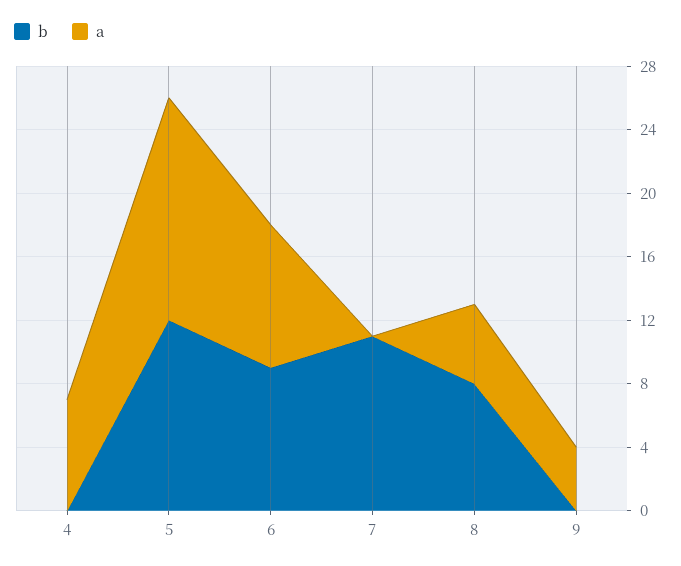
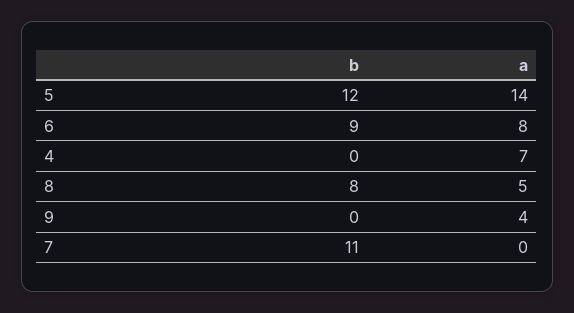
  {
    "b": {
      "4": 0,
      "5": 12,
      "6": 9,
      "7": 11,
      "8": 8,
      "9": 0
    },
    "a": {
      "4": 7,
      "5": 14,
-     "6": 9,
+     "6": 8,
      "7": 0,
      "8": 5,
      "9": 4
    }
  }

